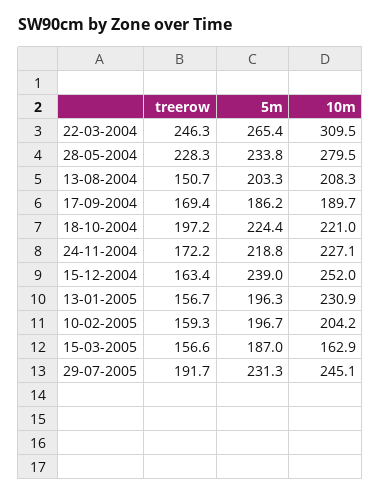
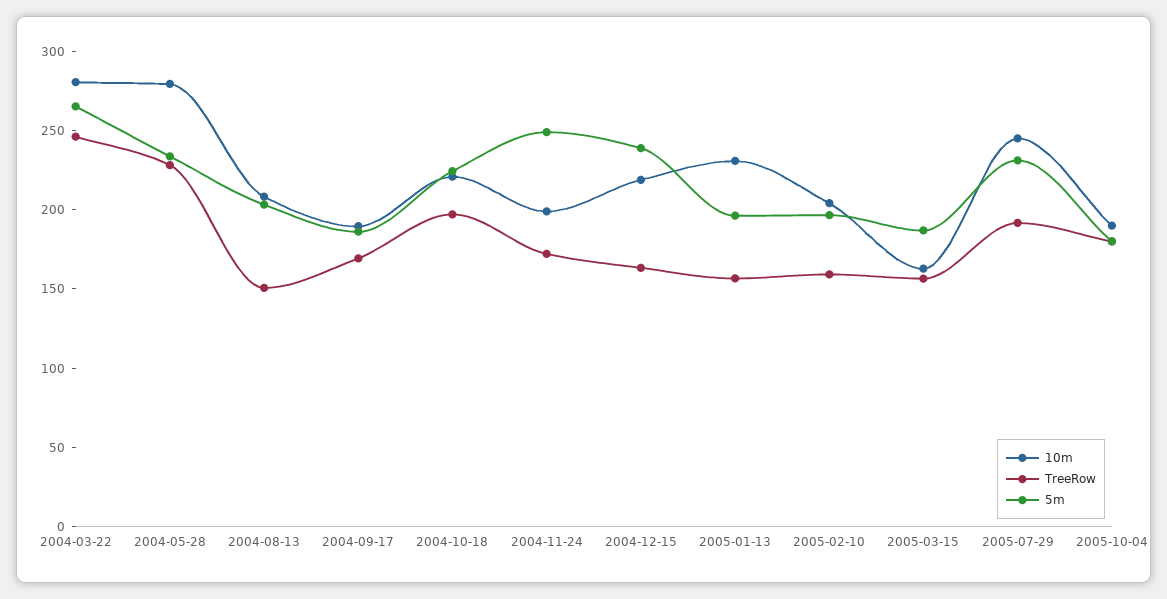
  {
    "treerow": {
      "22-03-2004": 246.3,
      "28-05-2004": 228.3,
      "13-08-2004": 150.7,
      "17-09-2004": 169.4,
      "18-10-2004": 197.2,
      "24-11-2004": 172.2,
      "15-12-2004": 163.4,
      "13-01-2005": 156.7,
      "10-02-2005": 159.3,
      "15-03-2005": 156.6,
-     "29-07-2005": 191.7
+     "29-07-2005": 191.7,
+     "2005-10-04": 180
    },
    "5m": {
      "22-03-2004": 265.4,
      "28-05-2004": 233.8,
      "13-08-2004": 203.3,
      "17-09-2004": 186.2,
      "18-10-2004": 224.4,
-     "24-11-2004": 218.8,
+     "24-11-2004": 250,
      "15-12-2004": 239,
      "13-01-2005": 196.3,
      "10-02-2005": 196.7,
      "15-03-2005": 187,
-     "29-07-2005": 231.3
+     "29-07-2005": 231.3,
+     "2005-10-04": 180
    },
    "10m": {
-     "22-03-2004": 309.5,
+     "22-03-2004": 280,
      "28-05-2004": 279.5,
      "13-08-2004": 208.3,
      "17-09-2004": 189.7,
      "18-10-2004": 221,
-     "24-11-2004": 227.1,
+     "24-11-2004": 200,
-     "15-12-2004": 252,
+     "15-12-2004": 220,
      "13-01-2005": 230.9,
      "10-02-2005": 204.2,
      "15-03-2005": 162.9,
-     "29-07-2005": 245.1
+     "29-07-2005": 245.1,
+     "2005-10-04": 190
    }
  }

